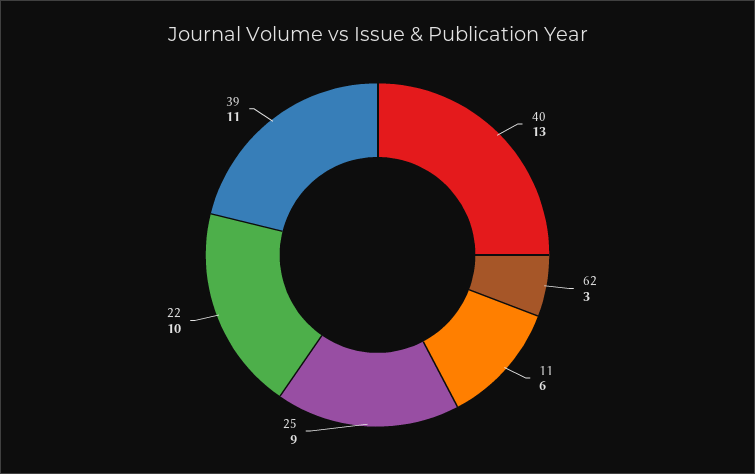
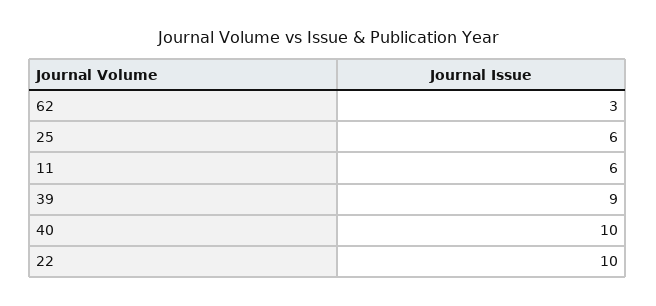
  {
-   "40": 13,
+   "40": 10,
    "62": 3,
    "11": 6,
-   "25": 9,
+   "25": 6,
    "22": 10,
-   "39": 11
+   "39": 9
  }

